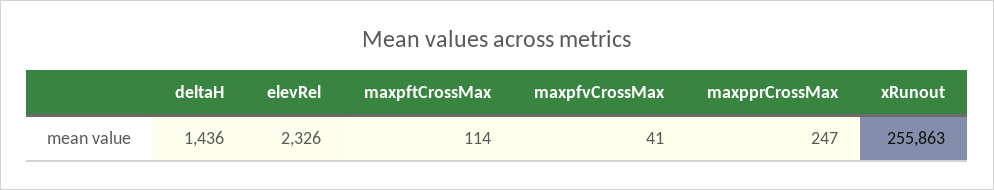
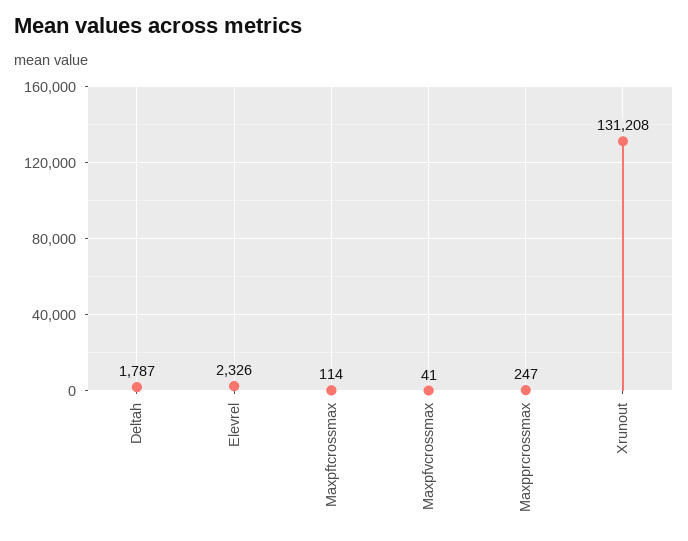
  {
-   "deltaH": 1436,
+   "deltaH": 1787,
    "elevRel": 2326,
    "maxpftCrossMax": 114,
    "maxpfvCrossMax": 41,
    "maxpprCrossMax": 247,
-   "xRunout": 255863
+   "xRunout": 131208
  }

